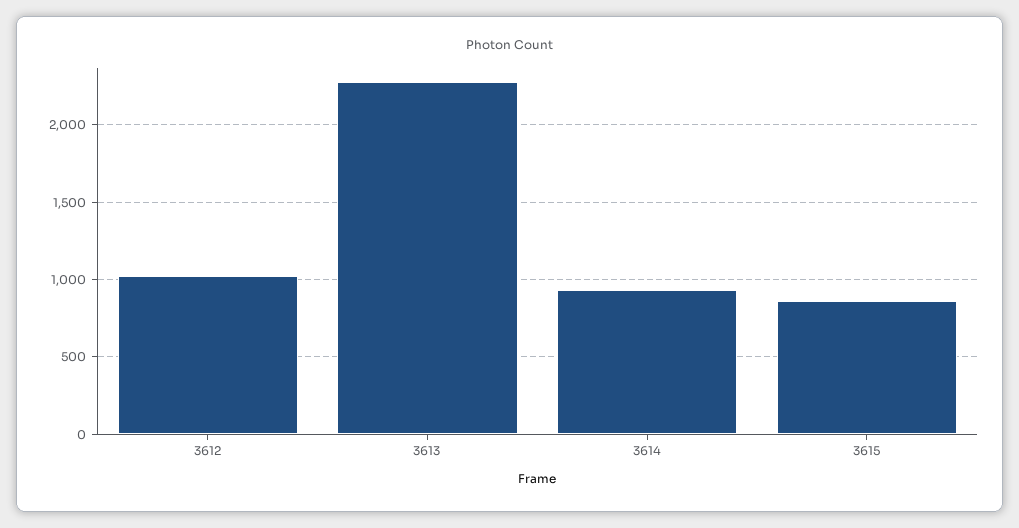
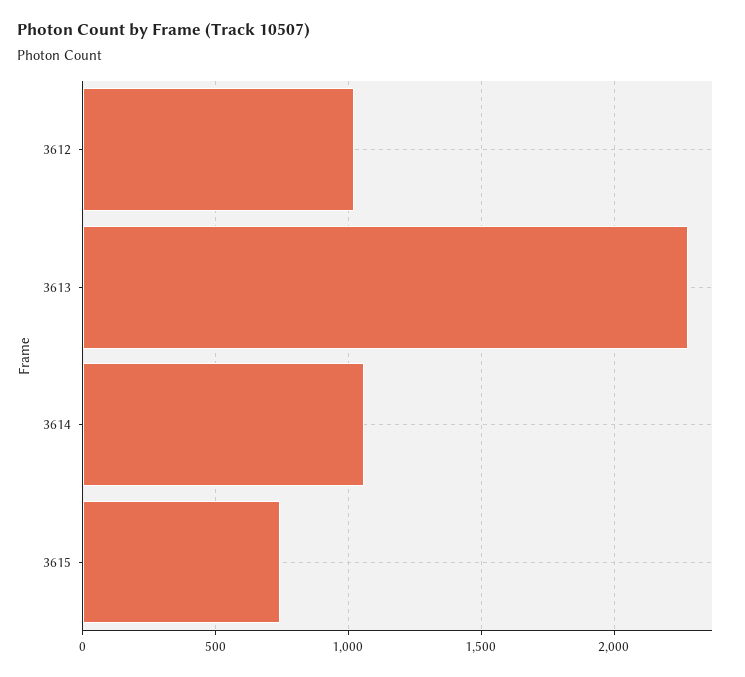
  {
    "3612": 1000,
    "3613": 2300,
-   "3614": 950,
+   "3614": 1050,
-   "3615": 850
+   "3615": 750
  }

